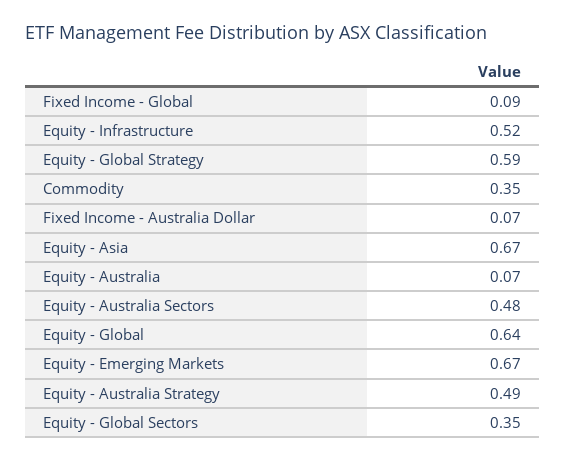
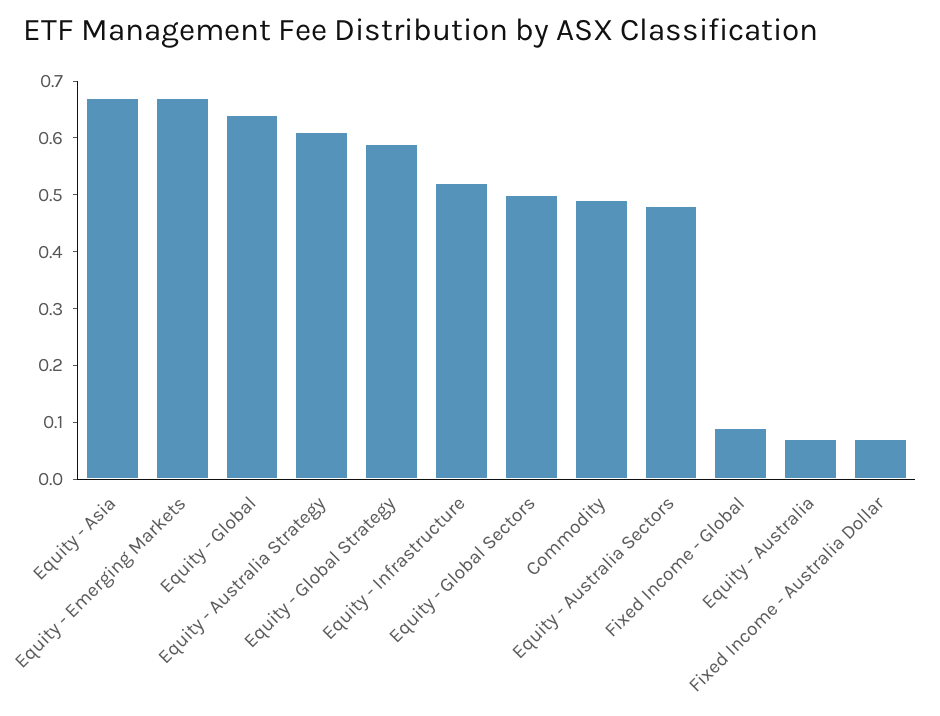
  {
    "Fixed Income - Global": 0.09,
    "Equity - Infrastructure": 0.52,
    "Equity - Global Strategy": 0.59,
-   "Commodity": 0.35,
+   "Commodity": 0.5,
    "Fixed Income - Australia Dollar": 0.07,
    "Equity - Asia": 0.67,
    "Equity - Australia": 0.07,
    "Equity - Australia Sectors": 0.48,
    "Equity - Global": 0.64,
    "Equity - Emerging Markets": 0.67,
-   "Equity - Australia Strategy": 0.49,
+   "Equity - Australia Strategy": 0.6,
-   "Equity - Global Sectors": 0.35
+   "Equity - Global Sectors": 0.5
  }

